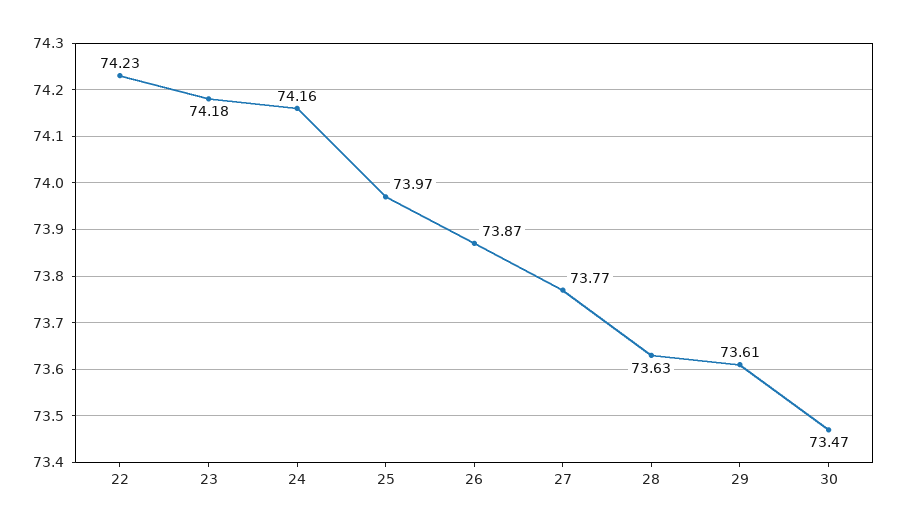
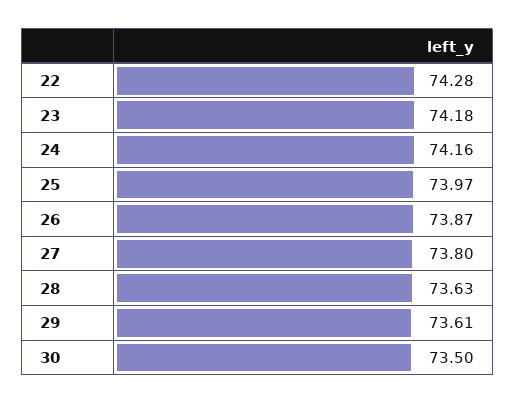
  {
-   "22": 74.23,
+   "22": 74.28,
    "23": 74.18,
    "24": 74.16,
    "25": 73.97,
    "26": 73.87,
-   "27": 73.77,
+   "27": 73.8,
    "28": 73.63,
    "29": 73.61,
-   "30": 73.47
+   "30": 73.5
  }

